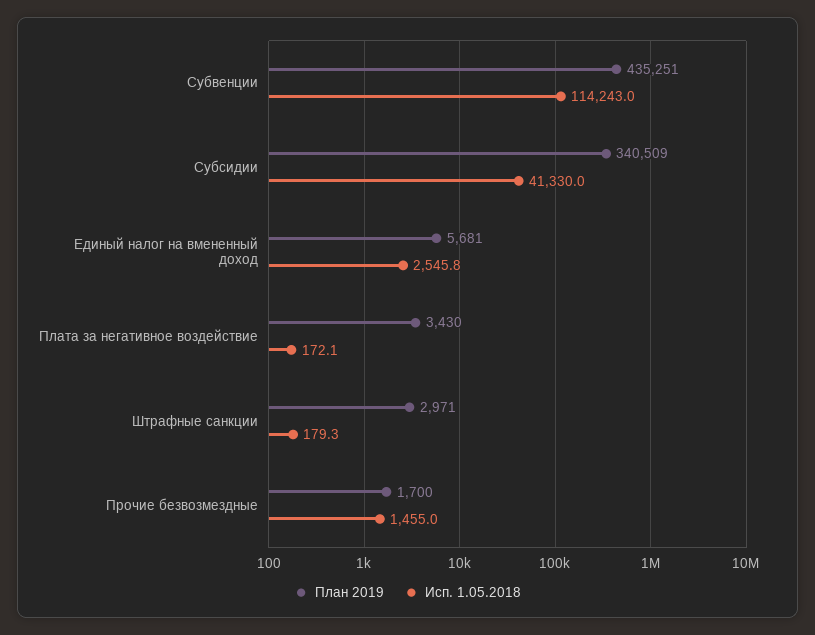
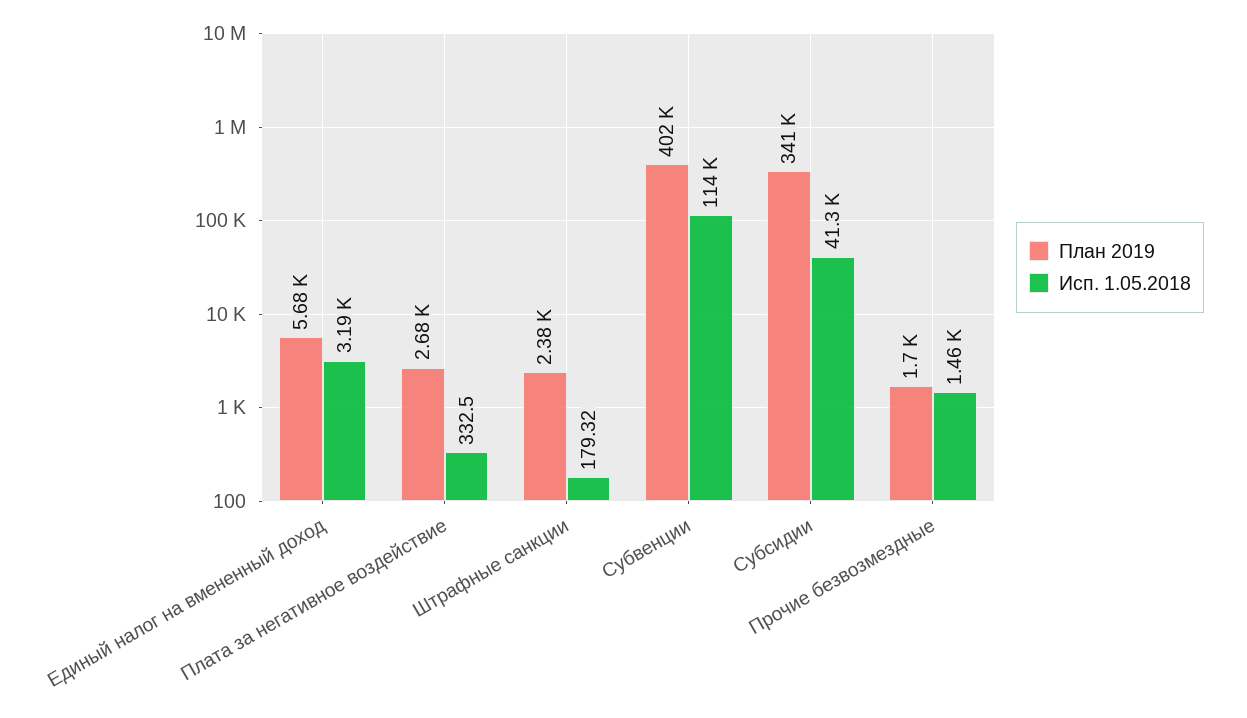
  {
    "План 2019": {
-     "Субвенции": 435251,
+     "Субвенции": 402000,
      "Субсидии": 340509,
      "Единый налог на вмененный доход": 5681,
-     "Плата за негативное воздействие": 3430,
+     "Плата за негативное воздействие": 2680,
-     "Штрафные санкции": 2971,
+     "Штрафные санкции": 2380,
      "Прочие безвозмездные": 1700
    },
    "Исп. 1.05.2018": {
      "Субвенции": 114243,
      "Субсидии": 41330,
-     "Единый налог на вмененный доход": 2545.8,
+     "Единый налог на вмененный доход": 3190,
-     "Плата за негативное воздействие": 172.1,
+     "Плата за негативное воздействие": 332.5,
      "Штрафные санкции": 179.32,
      "Прочие безвозмездные": 1455
    }
  }

